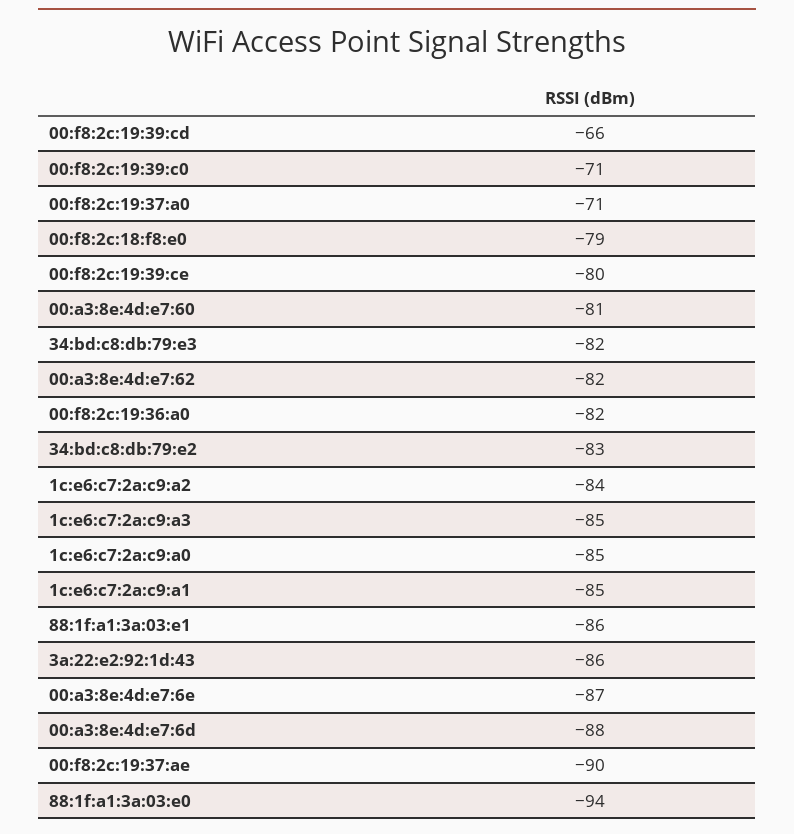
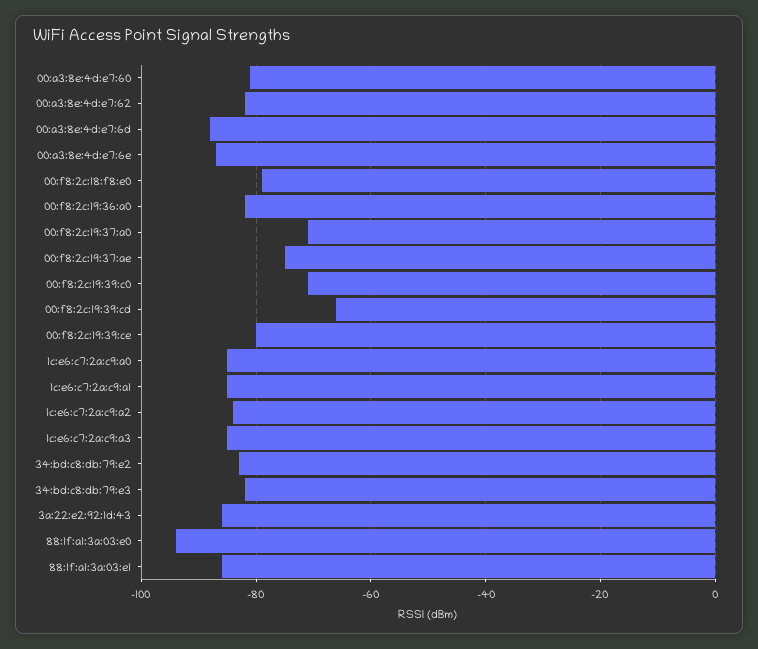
  {
    "00:f8:2c:19:39:cd": -66,
    "00:f8:2c:19:39:c0": -71,
    "00:f8:2c:19:37:a0": -71,
    "00:f8:2c:18:f8:e0": -79,
    "00:f8:2c:19:39:ce": -80,
    "00:a3:8e:4d:e7:60": -81,
    "34:bd:c8:db:79:e3": -82,
    "00:a3:8e:4d:e7:62": -82,
    "00:f8:2c:19:36:a0": -82,
    "34:bd:c8:db:79:e2": -83,
    "1c:e6:c7:2a:c9:a2": -84,
    "1c:e6:c7:2a:c9:a3": -85,
    "1c:e6:c7:2a:c9:a0": -85,
    "1c:e6:c7:2a:c9:a1": -85,
    "88:1f:a1:3a:03:e1": -86,
    "3a:22:e2:92:1d:43": -86,
    "00:a3:8e:4d:e7:6e": -87,
    "00:a3:8e:4d:e7:6d": -88,
-   "00:f8:2c:19:37:ae": -90,
+   "00:f8:2c:19:37:ae": -75,
    "88:1f:a1:3a:03:e0": -94
  }

